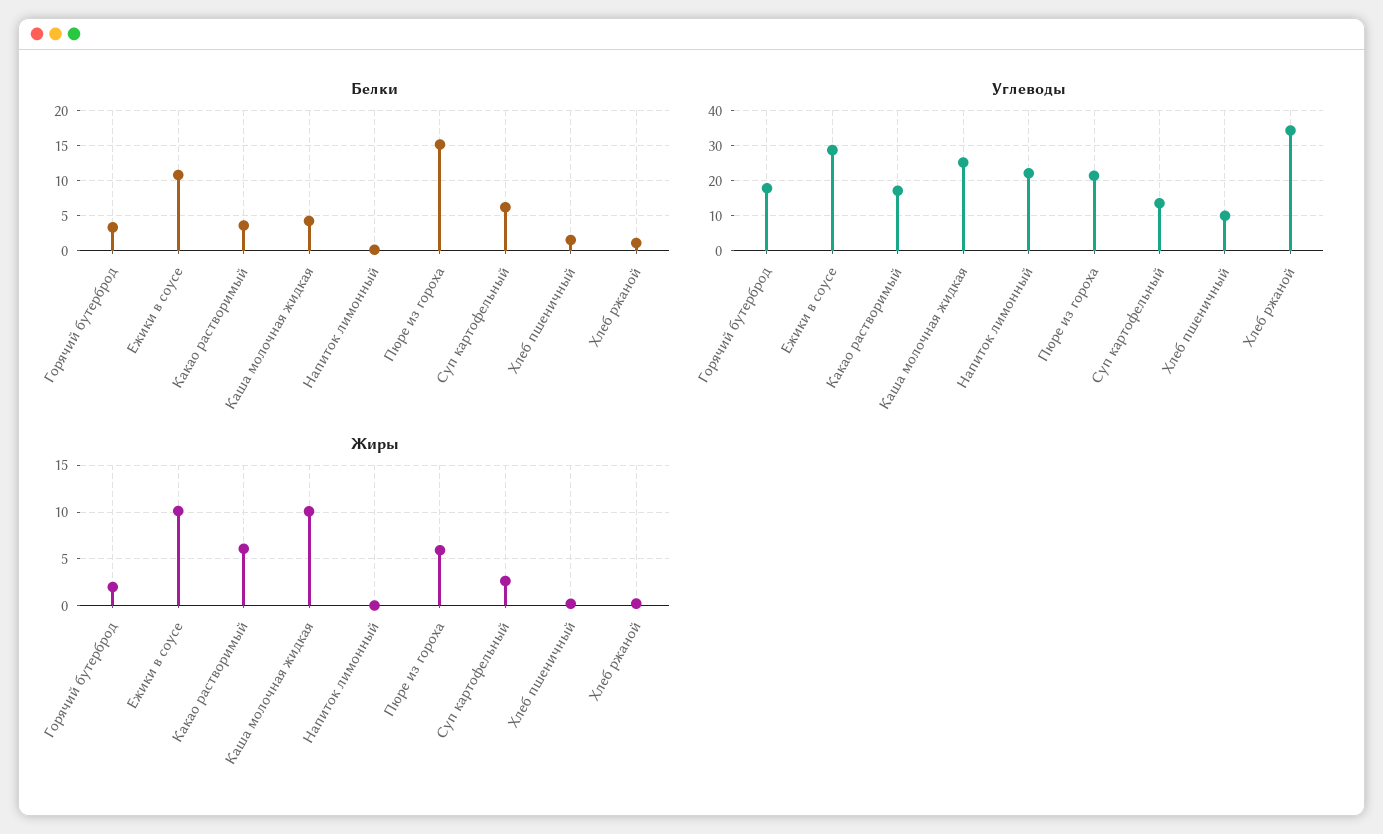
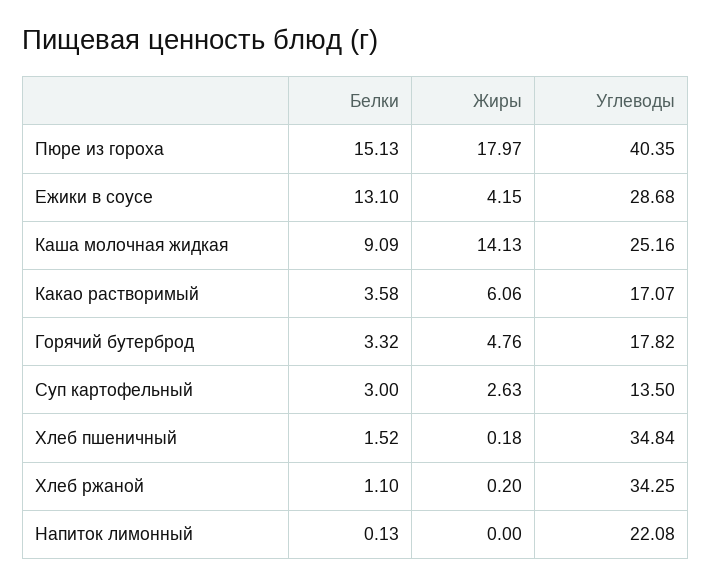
  {
    "Белки": {
      "Горячий бутерброд": 3.32,
-     "Ежики в соусе": 11,
+     "Ежики в соусе": 13.1,
      "Какао растворимый": 3.58,
-     "Каша молочная жидкая": 4,
+     "Каша молочная жидкая": 9.09,
      "Напиток лимонный": 0.13,
      "Пюре из гороха": 15.13,
-     "Суп картофельный": 6,
+     "Суп картофельный": 3,
      "Хлеб пшеничный": 1.52,
      "Хлеб ржаной": 1.1
    },
    "Углеводы": {
      "Горячий бутерброд": 17.82,
      "Ежики в соусе": 28.68,
      "Какао растворимый": 17.07,
      "Каша молочная жидкая": 25.16,
      "Напиток лимонный": 22.08,
-     "Пюре из гороха": 22,
+     "Пюре из гороха": 40.35,
      "Суп картофельный": 13.5,
-     "Хлеб пшеничный": 10,
+     "Хлеб пшеничный": 34.84,
      "Хлеб ржаной": 34.25
    },
    "Жиры": {
-     "Горячий бутерброд": 2,
+     "Горячий бутерброд": 4.76,
-     "Ежики в соусе": 10,
+     "Ежики в соусе": 4.15,
      "Какао растворимый": 6.06,
-     "Каша молочная жидкая": 10,
+     "Каша молочная жидкая": 14.13,
      "Напиток лимонный": 0,
-     "Пюре из гороха": 6,
+     "Пюре из гороха": 17.97,
      "Суп картофельный": 2.63,
      "Хлеб пшеничный": 0.18,
      "Хлеб ржаной": 0.2
    }
  }

